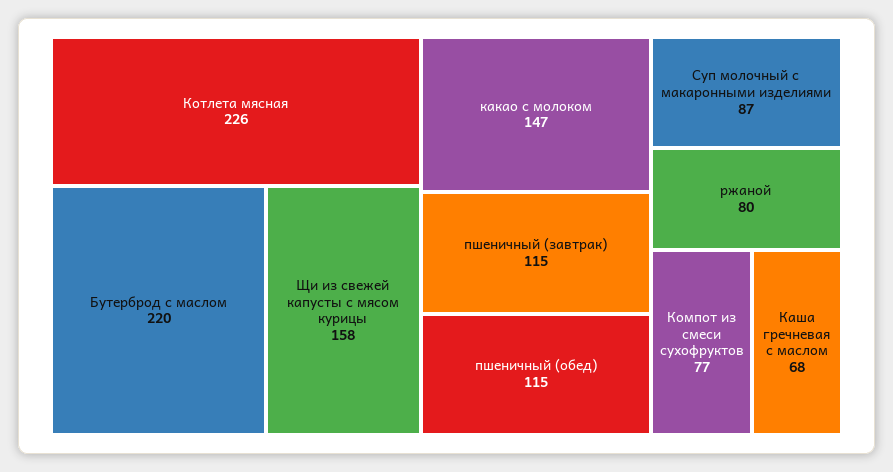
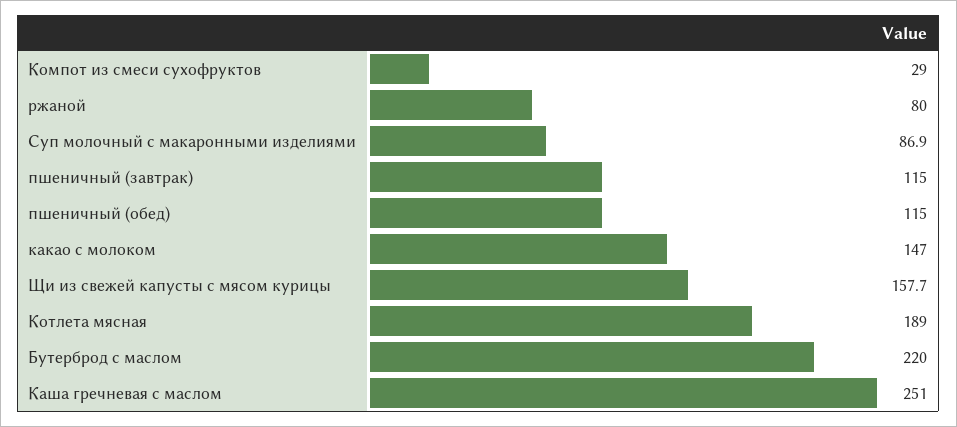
  {
-   "Котлета мясная": 226,
+   "Котлета мясная": 189,
    "Бутерброд с маслом": 220,
    "Щи из свежей капусты с мясом курицы": 157.7,
    "какао с молоком": 147,
    "пшеничный (завтрак)": 115,
    "пшеничный (обед)": 115,
    "Суп молочный с макаронными изделиями": 86.9,
    "ржаной": 80,
-   "Компот из смеси сухофруктов": 77,
+   "Компот из смеси сухофруктов": 29,
-   "Каша гречневая с маслом": 68
+   "Каша гречневая с маслом": 251
  }

